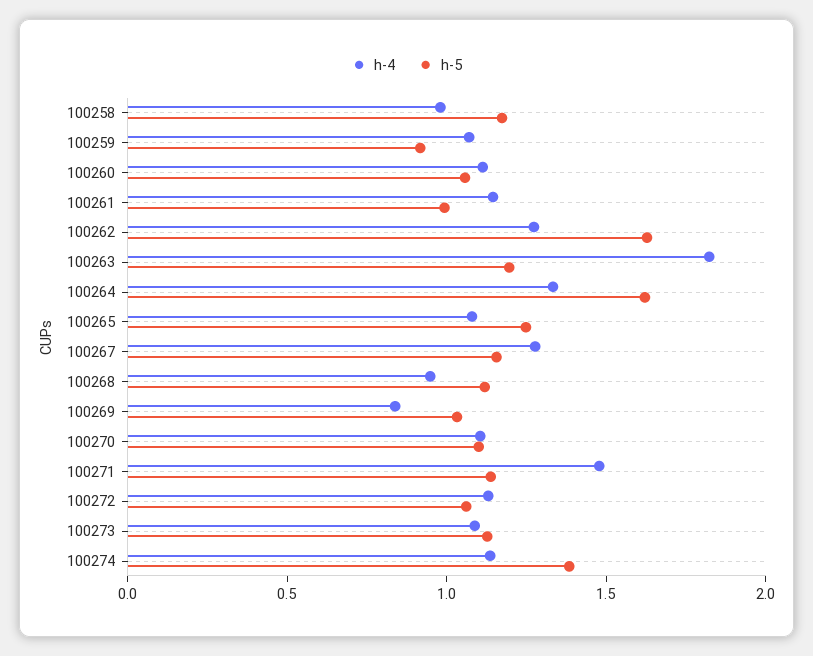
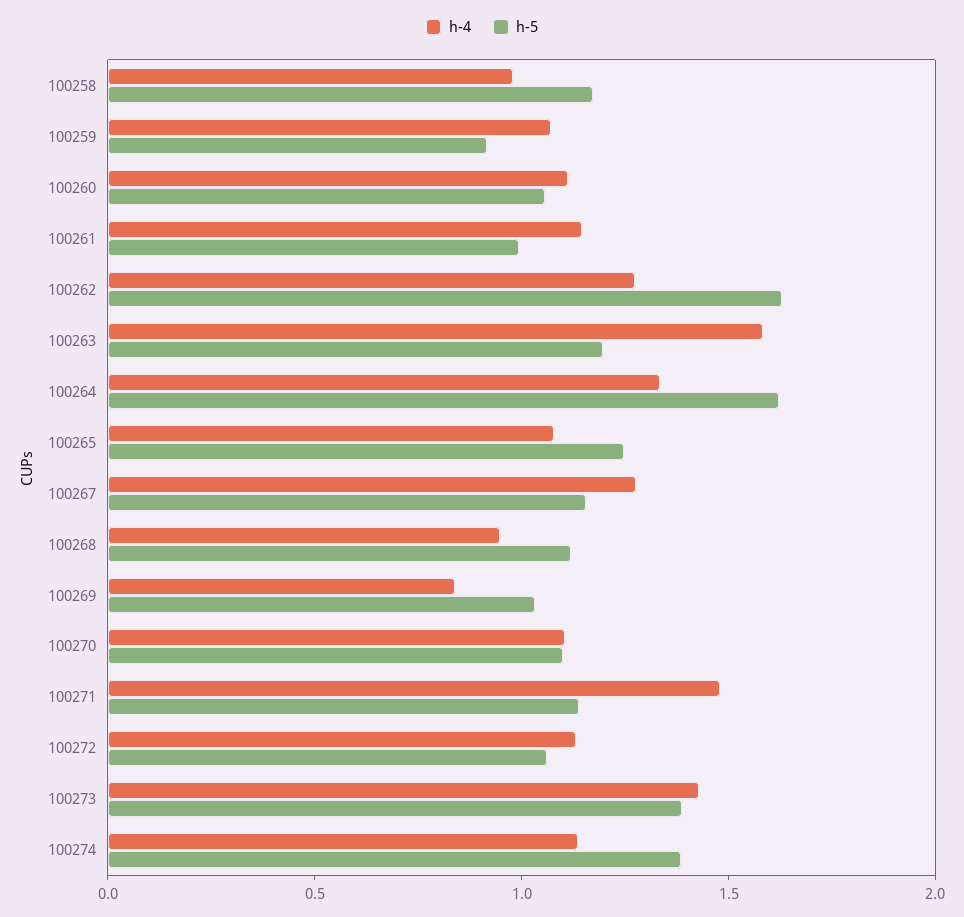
  {
    "h-4": {
      "100258": 1,
      "100259": 1.1,
      "100260": 1.1,
      "100261": 1.1,
      "100262": 1.3,
-     "100263": 1.8,
+     "100263": 1.6,
      "100264": 1.3,
      "100265": 1.1,
      "100267": 1.3,
      "100268": 0.9,
      "100269": 0.8,
      "100270": 1.1,
      "100271": 1.5,
      "100272": 1.1,
-     "100273": 1.1,
+     "100273": 1.4,
      "100274": 1.1
    },
    "h-5": {
      "100258": 1.2,
      "100259": 0.9,
      "100260": 1.1,
      "100261": 1,
      "100262": 1.6,
      "100263": 1.2,
      "100264": 1.6,
      "100265": 1.2,
      "100267": 1.2,
      "100268": 1.1,
      "100269": 1,
      "100270": 1.1,
      "100271": 1.1,
      "100272": 1.1,
-     "100273": 1.1,
+     "100273": 1.4,
      "100274": 1.4
    }
  }

